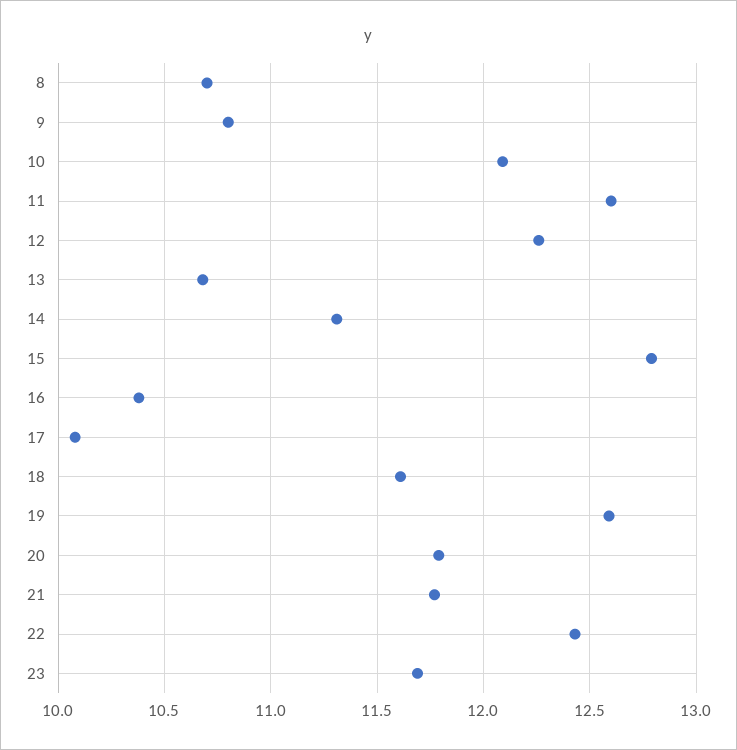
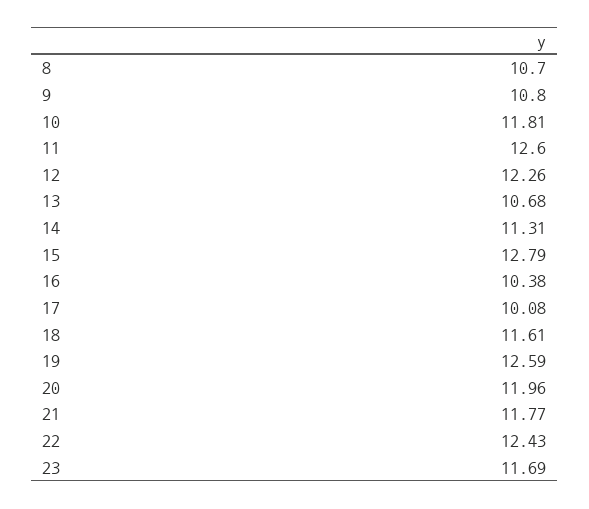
  {
    "8": 10.7,
    "9": 10.8,
-   "10": 12.1,
+   "10": 11.81,
    "11": 12.6,
    "12": 12.26,
    "13": 10.68,
    "14": 11.31,
    "15": 12.79,
    "16": 10.38,
    "17": 10.08,
    "18": 11.61,
    "19": 12.59,
-   "20": 11.8,
+   "20": 11.96,
    "21": 11.77,
    "22": 12.43,
    "23": 11.69
  }

